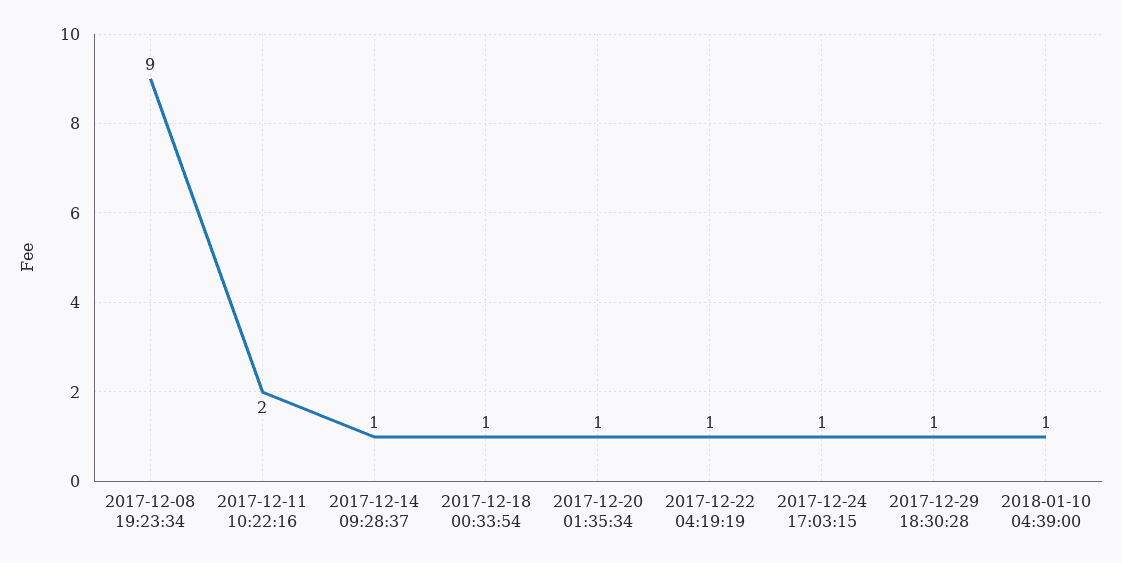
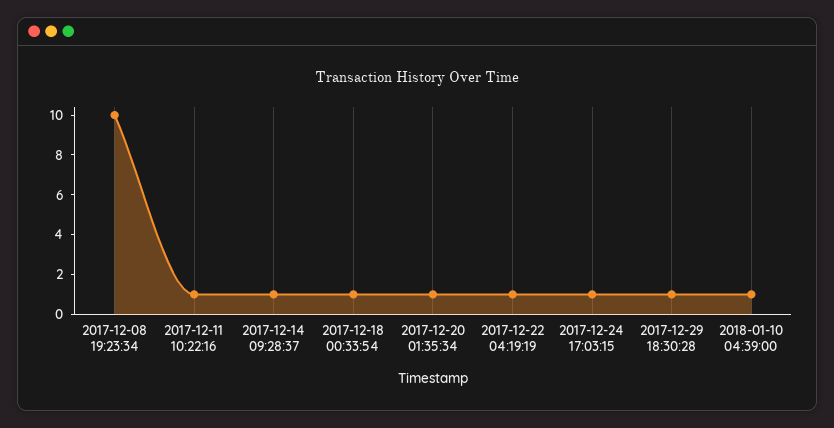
  {
-   "2017-12-08 19:23:34": 9,
+   "2017-12-08 19:23:34": 10,
-   "2017-12-11 10:22:16": 2,
+   "2017-12-11 10:22:16": 1,
    "2017-12-14 09:28:37": 1,
    "2017-12-18 00:33:54": 1,
    "2017-12-20 01:35:34": 1,
    "2017-12-22 04:19:19": 1,
    "2017-12-24 17:03:15": 1,
    "2017-12-29 18:30:28": 1,
    "2018-01-10 04:39:00": 1
  }

